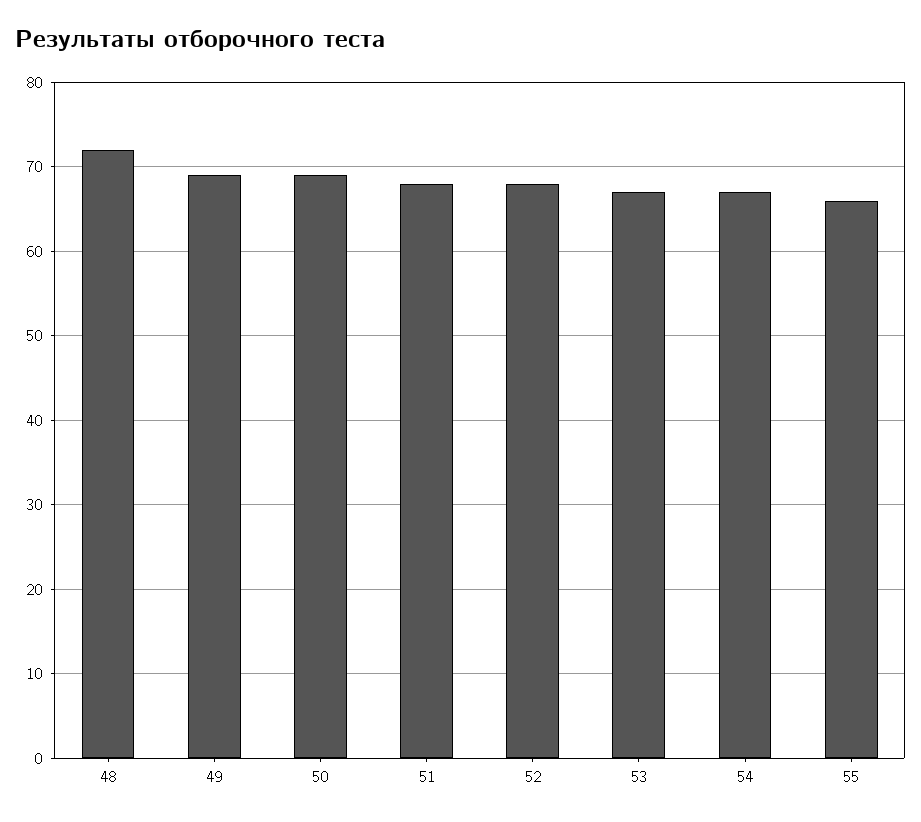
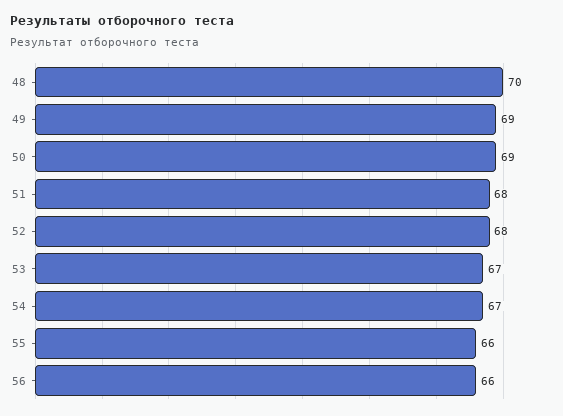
  {
-   "48": 72,
+   "48": 70,
    "49": 69,
    "50": 69,
    "51": 68,
    "52": 68,
    "53": 67,
    "54": 67,
-   "55": 66
+   "55": 66,
+   "56": 66
  }

